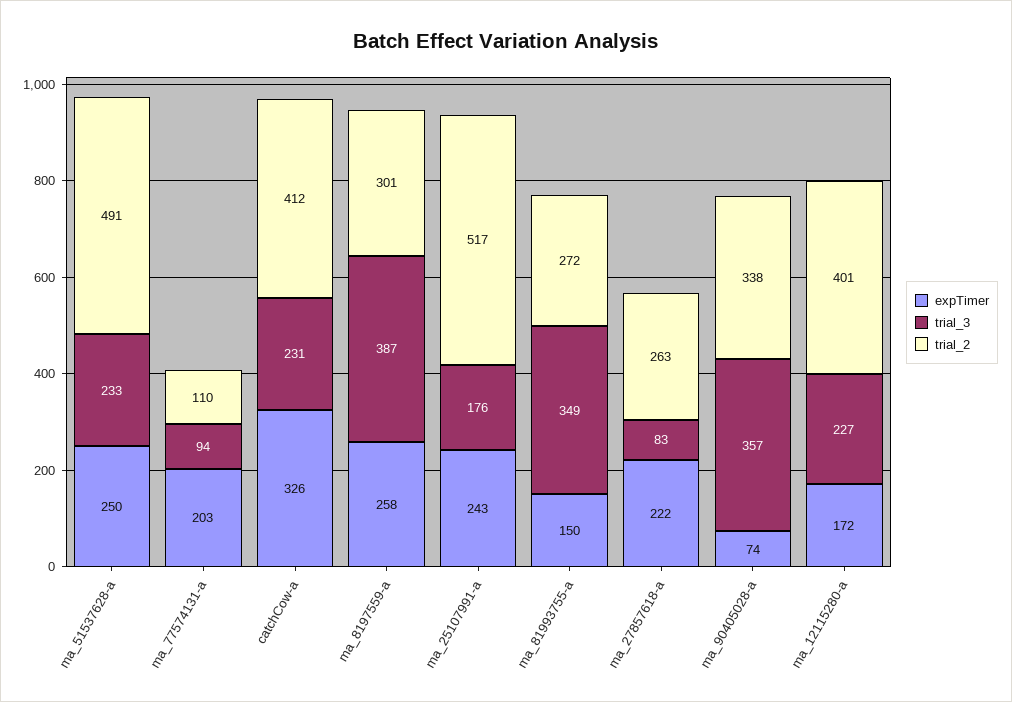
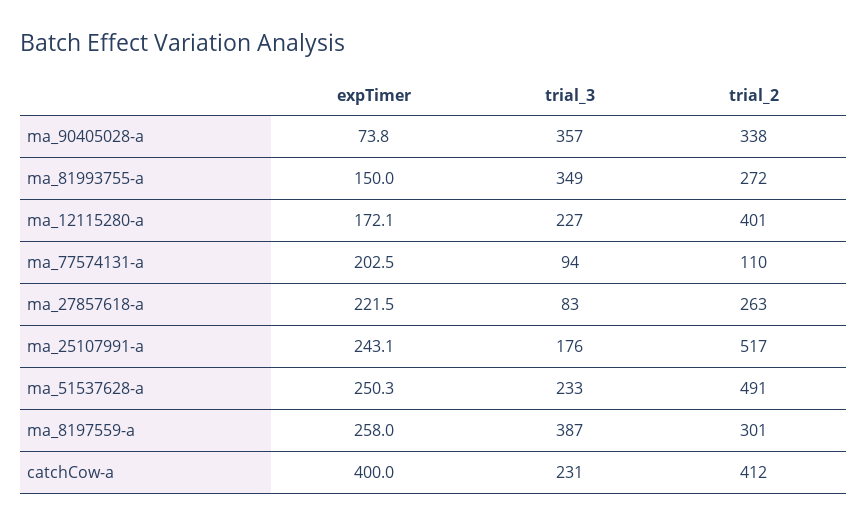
  {
    "expTimer": {
      "ma_51537628-a": 250.3,
      "ma_77574131-a": 202.5,
-     "catchCow-a": 326,
+     "catchCow-a": 400,
      "ma_8197559-a": 258,
      "ma_25107991-a": 243.1,
      "ma_81993755-a": 150,
      "ma_27857618-a": 221.5,
      "ma_90405028-a": 73.8,
      "ma_12115280-a": 172.1
    },
    "trial_3": {
      "ma_51537628-a": 233,
      "ma_77574131-a": 94,
      "catchCow-a": 231,
      "ma_8197559-a": 387,
      "ma_25107991-a": 176,
      "ma_81993755-a": 349,
      "ma_27857618-a": 83,
      "ma_90405028-a": 357,
      "ma_12115280-a": 227
    },
    "trial_2": {
      "ma_51537628-a": 491,
      "ma_77574131-a": 110,
      "catchCow-a": 412,
      "ma_8197559-a": 301,
      "ma_25107991-a": 517,
      "ma_81993755-a": 272,
      "ma_27857618-a": 263,
      "ma_90405028-a": 338,
      "ma_12115280-a": 401
    }
  }

